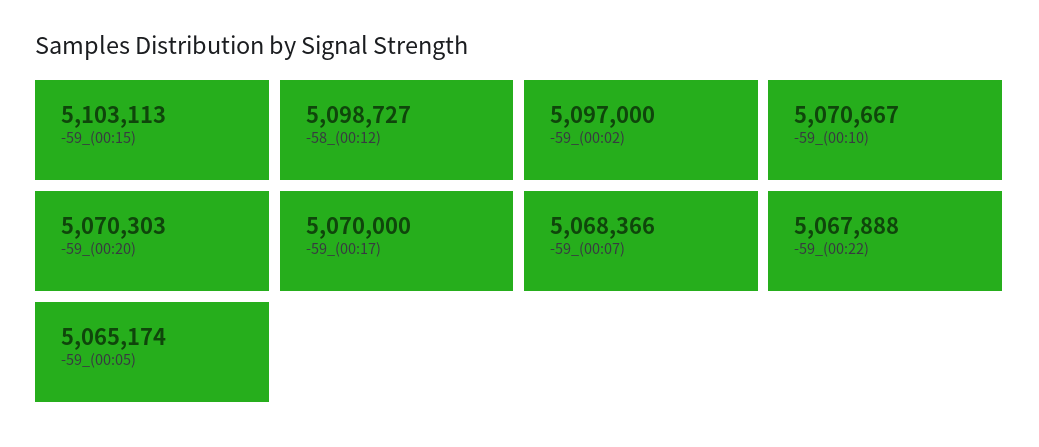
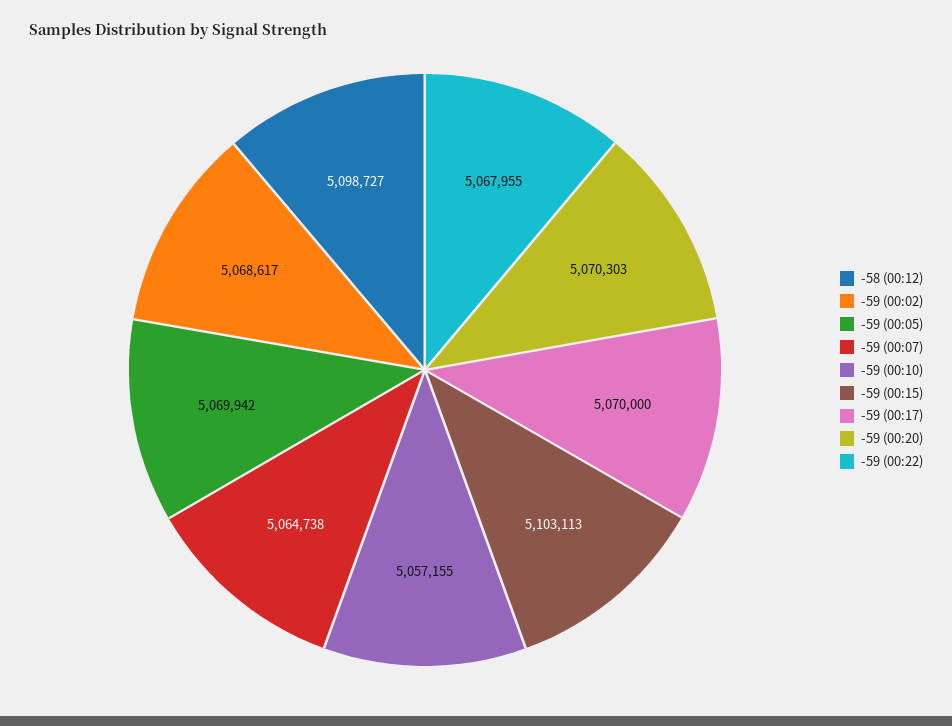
  {
    "-59_(00:15)": 5103113,
    "-58_(00:12)": 5098727,
-   "-59_(00:02)": 5097000,
+   "-59_(00:02)": 5068617,
-   "-59_(00:10)": 5070667,
+   "-59_(00:10)": 5057155,
    "-59_(00:20)": 5070303,
    "-59_(00:17)": 5070000,
-   "-59_(00:07)": 5068366,
+   "-59_(00:07)": 5064738,
-   "-59_(00:22)": 5067888,
+   "-59_(00:22)": 5067955,
-   "-59_(00:05)": 5065174
+   "-59_(00:05)": 5069942
  }

